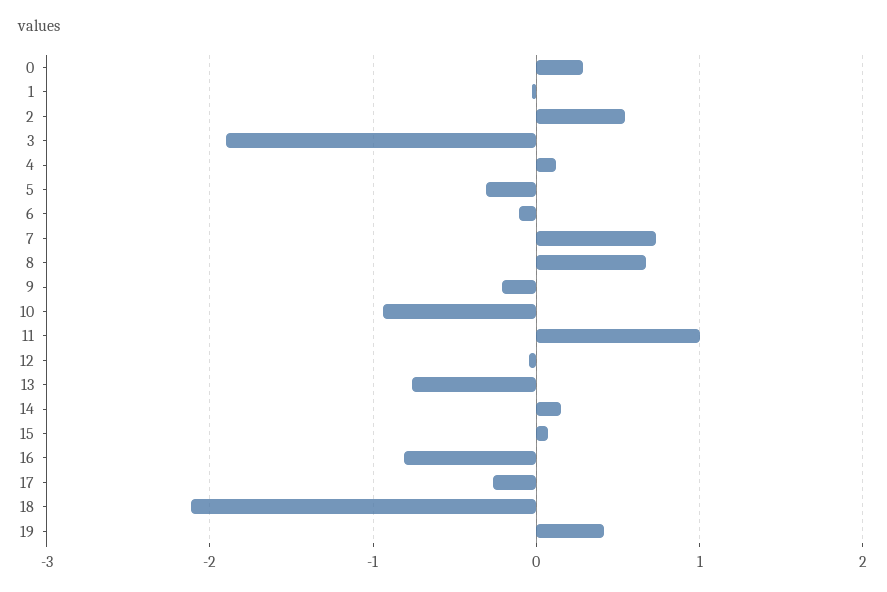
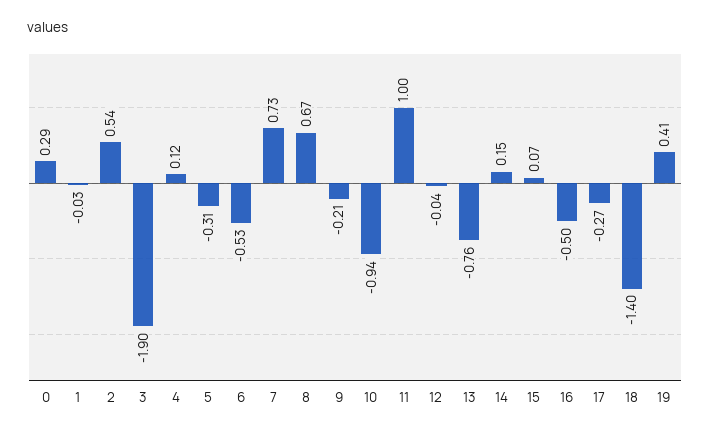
  {
    "0": 0.29,
    "1": -0.03,
    "2": 0.54,
    "3": -1.9,
    "4": 0.12,
    "5": -0.31,
-   "6": -0.1,
+   "6": -0.53,
    "7": 0.73,
    "8": 0.67,
    "9": -0.21,
    "10": -0.94,
    "11": 1,
    "12": -0.04,
    "13": -0.76,
    "14": 0.15,
    "15": 0.07,
-   "16": -0.8,
+   "16": -0.5,
    "17": -0.27,
-   "18": -2.1,
+   "18": -1.4,
    "19": 0.41
  }

